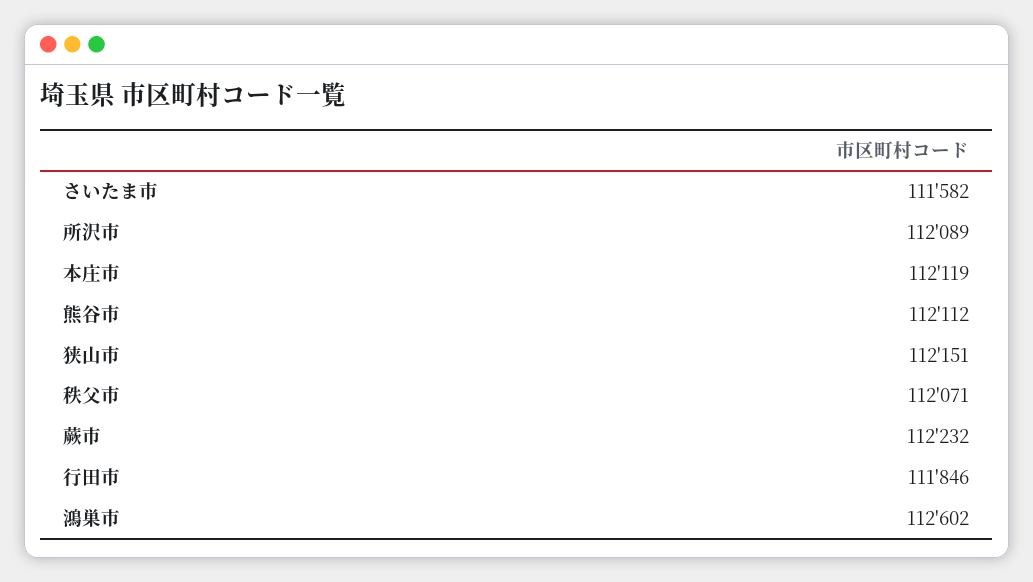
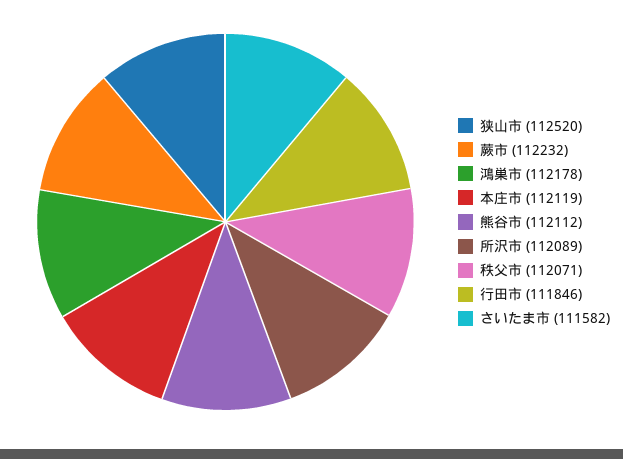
  {
    "さいたま市": 111582,
    "所沢市": 112089,
    "本庄市": 112119,
    "熊谷市": 112112,
-   "狭山市": 112151,
+   "狭山市": 112520,
    "秩父市": 112071,
    "蕨市": 112232,
    "行田市": 111846,
-   "鴻巣市": 112602
+   "鴻巣市": 112178
  }

